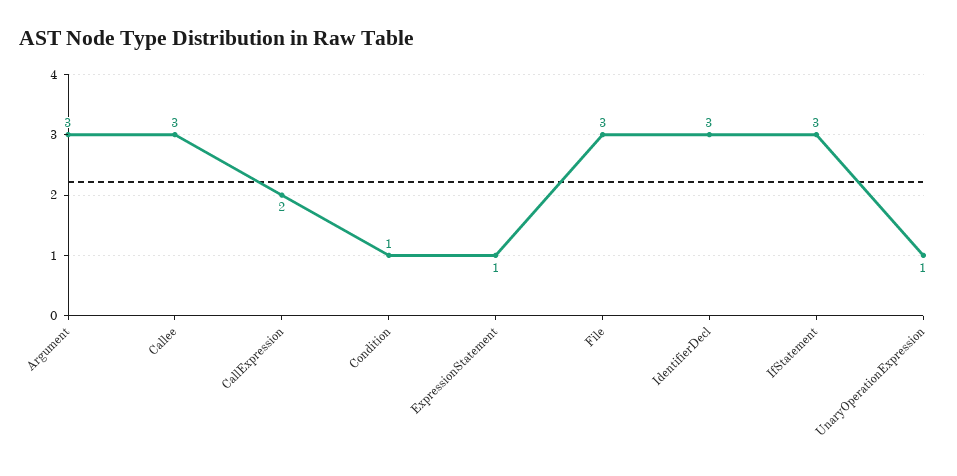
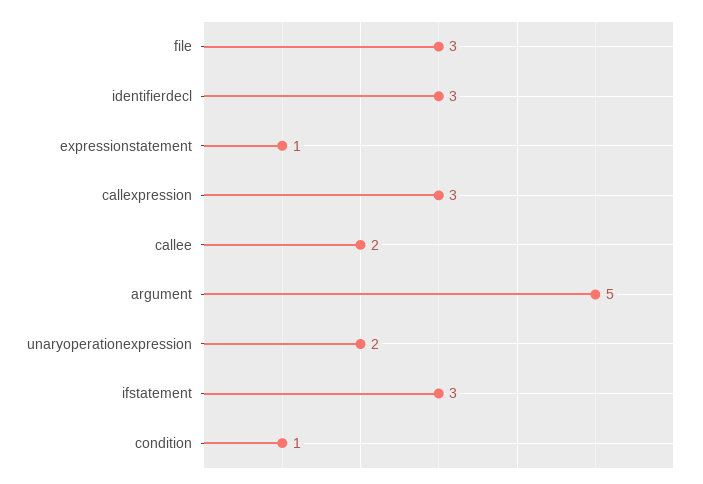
  {
-   "Argument": 3,
+   "Argument": 5,
-   "Callee": 3,
+   "Callee": 2,
-   "CallExpression": 2,
+   "CallExpression": 3,
    "Condition": 1,
    "ExpressionStatement": 1,
    "File": 3,
    "IdentifierDecl": 3,
    "IfStatement": 3,
-   "UnaryOperationExpression": 1
+   "UnaryOperationExpression": 2
  }

